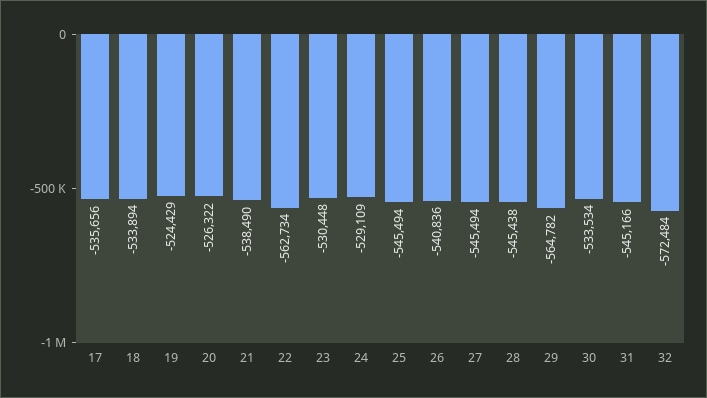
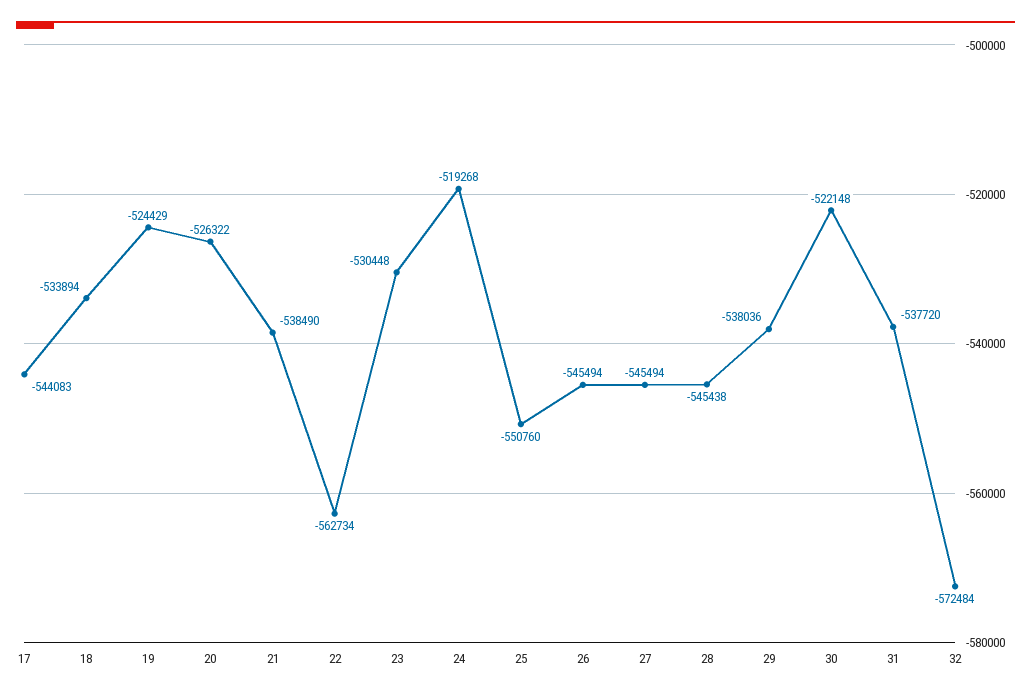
  {
-   "17": -535656,
+   "17": -544083,
    "18": -533894,
    "19": -524429,
    "20": -526322,
    "21": -538490,
    "22": -562734,
    "23": -530448,
-   "24": -529109,
+   "24": -519268,
-   "25": -545494,
+   "25": -550760,
-   "26": -540836,
+   "26": -545494,
    "27": -545494,
    "28": -545438,
-   "29": -564782,
+   "29": -538036,
-   "30": -533534,
+   "30": -522148,
-   "31": -545166,
+   "31": -537720,
    "32": -572484
  }

